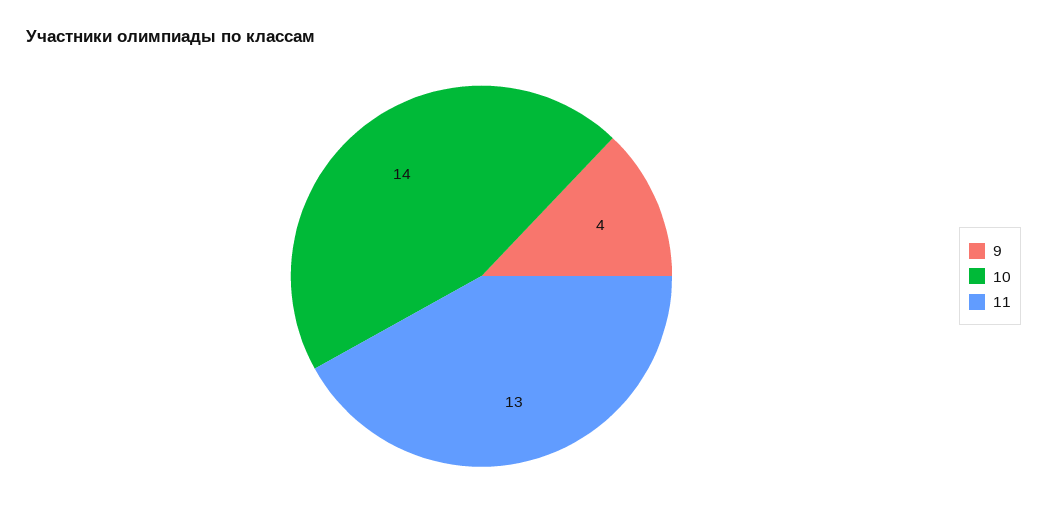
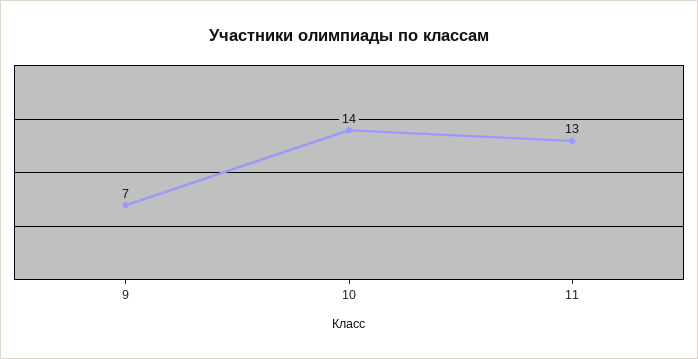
  {
-   "9": 4,
+   "9": 7,
    "10": 14,
    "11": 13
  }

